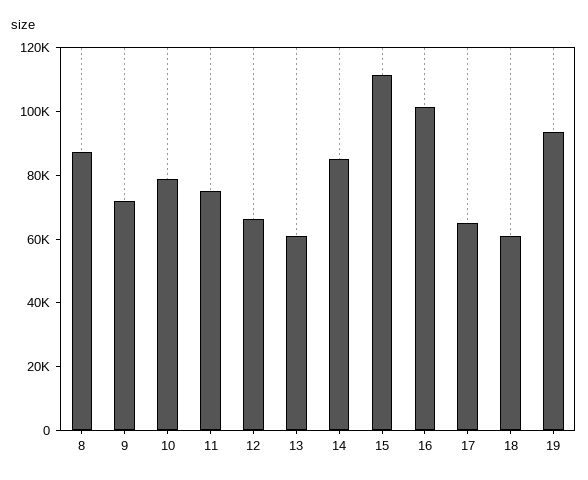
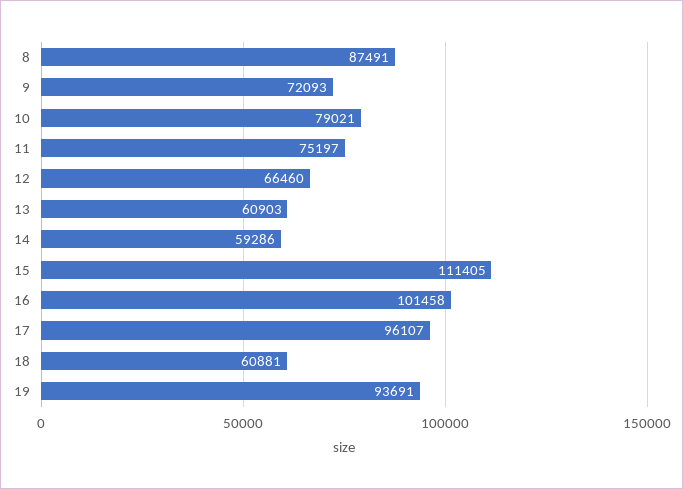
  {
    "8": 87491,
    "9": 72093,
    "10": 79021,
    "11": 75197,
    "12": 66460,
    "13": 60903,
-   "14": 85000,
+   "14": 59286,
    "15": 111405,
    "16": 101458,
-   "17": 65000,
+   "17": 96107,
    "18": 60881,
    "19": 93691
  }

